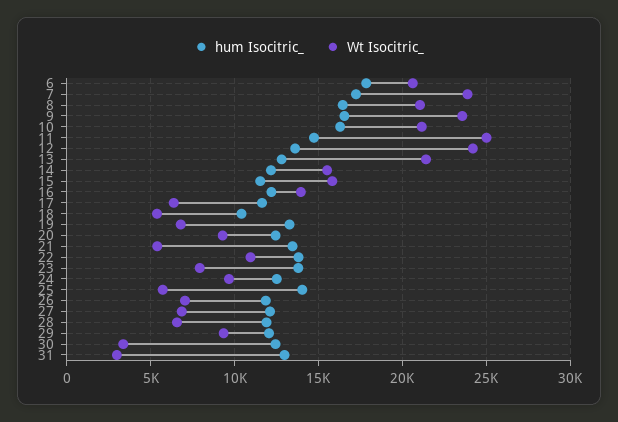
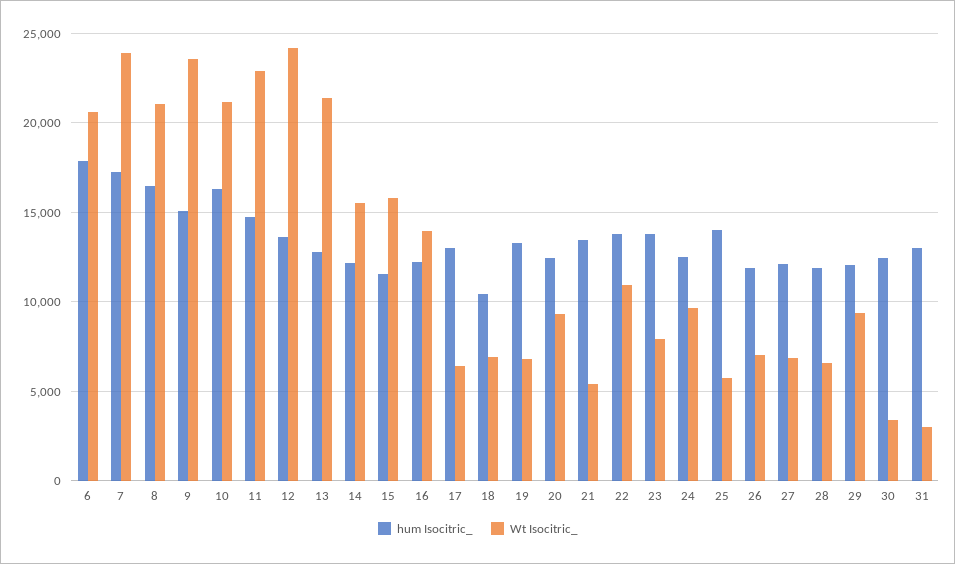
  {
    "hum Isocitric_": {
      "6": 18000,
      "7": 17000,
      "8": 16500,
-     "9": 16500,
+     "9": 15000,
      "10": 16500,
      "11": 14500,
      "12": 13500,
      "13": 13000,
      "14": 12000,
      "15": 11500,
      "16": 12000,
-     "17": 11500,
+     "17": 13000,
      "18": 10500,
      "19": 13500,
      "20": 12500,
      "21": 13500,
      "22": 14000,
      "23": 14000,
      "24": 12500,
      "25": 14000,
      "26": 12000,
      "27": 12000,
      "28": 12000,
      "29": 12000,
      "30": 12500,
      "31": 13000
    },
    "Wt Isocitric_": {
      "6": 20500,
      "7": 24000,
      "8": 21000,
      "9": 23500,
      "10": 21000,
-     "11": 25000,
+     "11": 23000,
      "12": 24000,
      "13": 21500,
      "14": 15500,
      "15": 16000,
      "16": 14000,
      "17": 6500,
-     "18": 5500,
+     "18": 7000,
      "19": 7000,
      "20": 9500,
      "21": 5500,
      "22": 11000,
      "23": 8000,
      "24": 9500,
      "25": 5500,
      "26": 7000,
      "27": 7000,
      "28": 6500,
      "29": 9500,
      "30": 3500,
      "31": 3000
    }
  }

